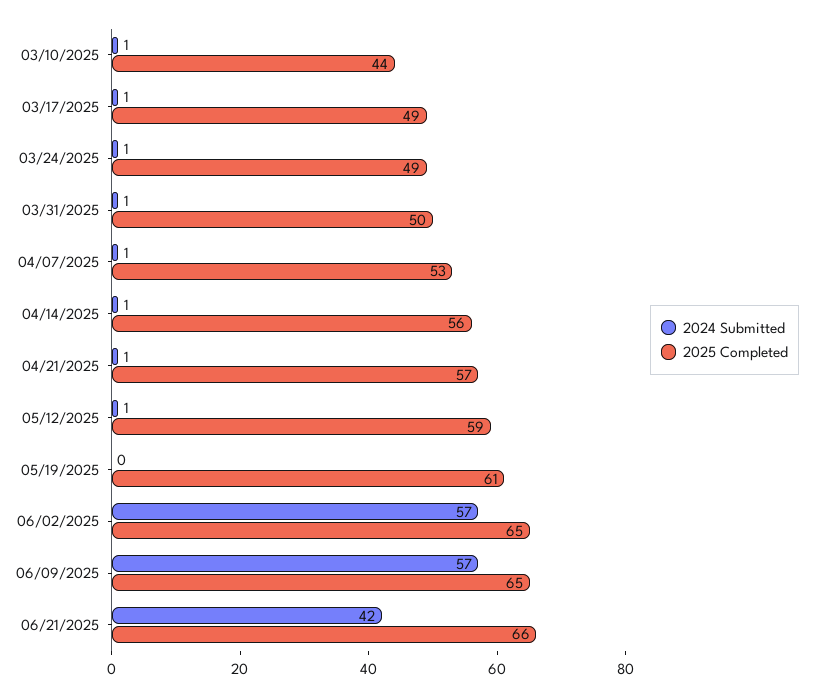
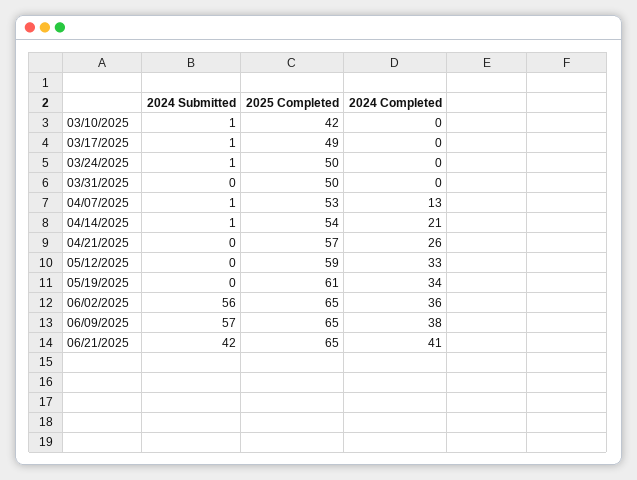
  {
    "2024 Submitted": {
      "03/10/2025": 1,
      "03/17/2025": 1,
      "03/24/2025": 1,
-     "03/31/2025": 1,
+     "03/31/2025": 0,
      "04/07/2025": 1,
      "04/14/2025": 1,
-     "04/21/2025": 1,
+     "04/21/2025": 0,
-     "05/12/2025": 1,
+     "05/12/2025": 0,
      "05/19/2025": 0,
-     "06/02/2025": 57,
+     "06/02/2025": 56,
      "06/09/2025": 57,
      "06/21/2025": 42
    },
    "2025 Completed": {
-     "03/10/2025": 44,
+     "03/10/2025": 42,
      "03/17/2025": 49,
-     "03/24/2025": 49,
+     "03/24/2025": 50,
      "03/31/2025": 50,
      "04/07/2025": 53,
-     "04/14/2025": 56,
+     "04/14/2025": 54,
      "04/21/2025": 57,
      "05/12/2025": 59,
      "05/19/2025": 61,
      "06/02/2025": 65,
      "06/09/2025": 65,
-     "06/21/2025": 66
+     "06/21/2025": 65
-   }
+   },
+   "2024 Completed": {
+     "03/10/2025": 0,
+     "03/17/2025": 0,
+     "03/24/2025": 0,
+     "03/31/2025": 0,
+     "04/07/2025": 13,
+     "04/14/2025": 21,
+     "04/21/2025": 26,
+     "05/12/2025": 33,
+     "05/19/2025": 34,
+     "06/02/2025": 36,
+     "06/09/2025": 38,
+     "06/21/2025": 41
+   }
  }

